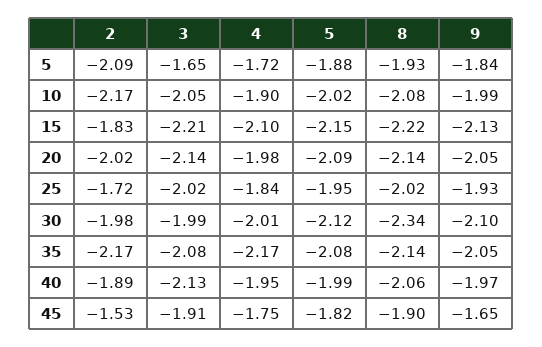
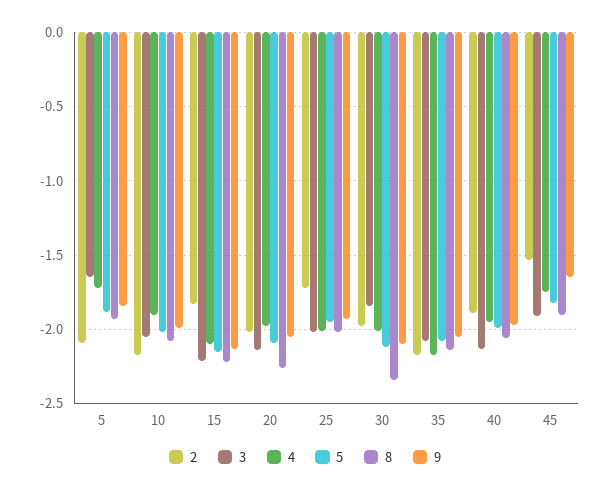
  {
    "2": {
      "5": -2.09,
      "10": -2.17,
      "15": -1.83,
      "20": -2.02,
      "25": -1.72,
      "30": -1.98,
      "35": -2.17,
      "40": -1.89,
      "45": -1.53
    },
    "3": {
      "5": -1.65,
      "10": -2.05,
      "15": -2.21,
      "20": -2.14,
      "25": -2.02,
-     "30": -1.99,
+     "30": -1.85,
      "35": -2.08,
      "40": -2.13,
      "45": -1.91
    },
    "4": {
      "5": -1.72,
      "10": -1.9,
      "15": -2.1,
      "20": -1.98,
-     "25": -1.84,
+     "25": -2,
      "30": -2.01,
      "35": -2.17,
      "40": -1.95,
      "45": -1.75
    },
    "5": {
      "5": -1.88,
      "10": -2.02,
      "15": -2.15,
      "20": -2.09,
      "25": -1.95,
      "30": -2.12,
      "35": -2.08,
      "40": -1.99,
      "45": -1.82
    },
    "8": {
      "5": -1.93,
      "10": -2.08,
      "15": -2.22,
-     "20": -2.14,
+     "20": -2.25,
      "25": -2.02,
      "30": -2.34,
      "35": -2.14,
      "40": -2.06,
      "45": -1.9
    },
    "9": {
      "5": -1.84,
      "10": -1.99,
      "15": -2.13,
      "20": -2.05,
      "25": -1.93,
      "30": -2.1,
      "35": -2.05,
      "40": -1.97,
      "45": -1.65
    }
  }

